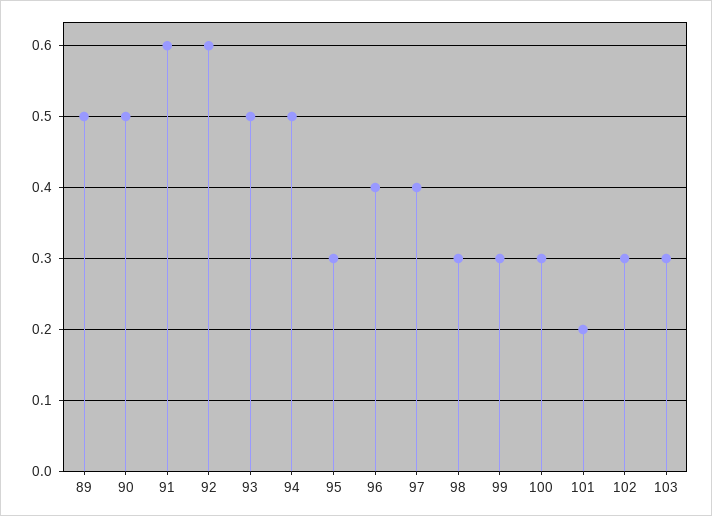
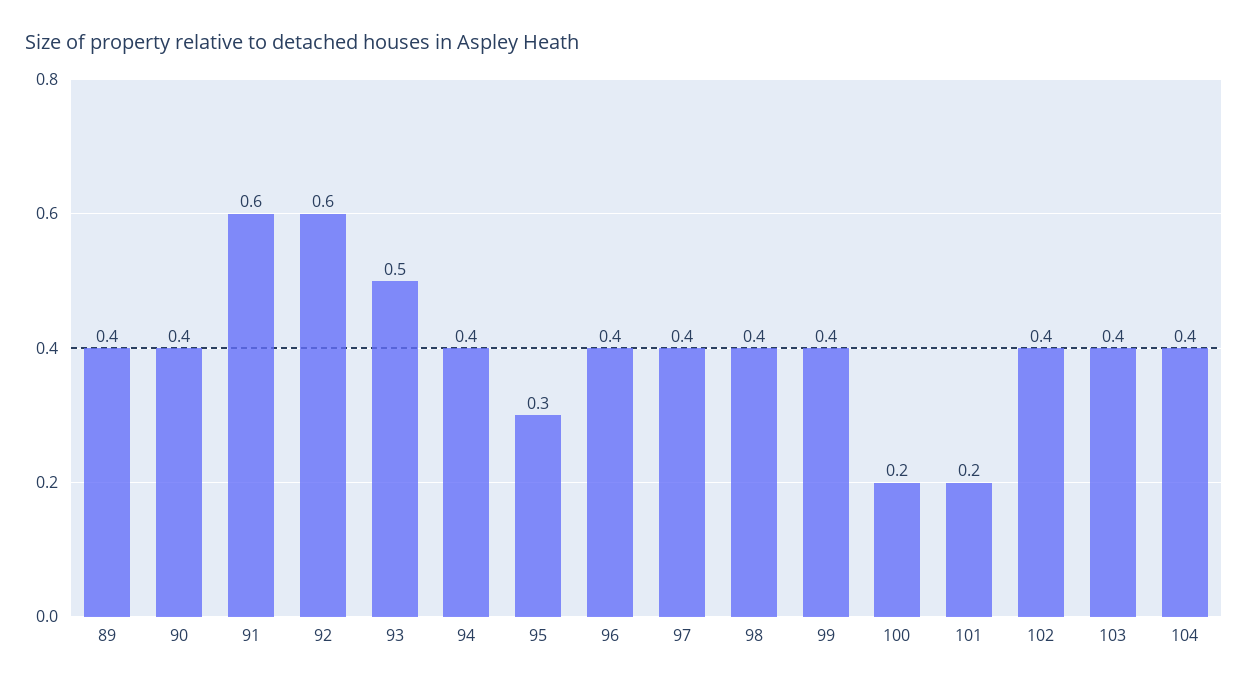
  {
-   "89": 0.5,
+   "89": 0.4,
-   "90": 0.5,
+   "90": 0.4,
    "91": 0.6,
    "92": 0.6,
    "93": 0.5,
-   "94": 0.5,
+   "94": 0.4,
    "95": 0.3,
    "96": 0.4,
    "97": 0.4,
-   "98": 0.3,
+   "98": 0.4,
-   "99": 0.3,
+   "99": 0.4,
-   "100": 0.3,
+   "100": 0.2,
    "101": 0.2,
-   "102": 0.3,
+   "102": 0.4,
-   "103": 0.3
+   "103": 0.4,
+   "104": 0.4
  }

